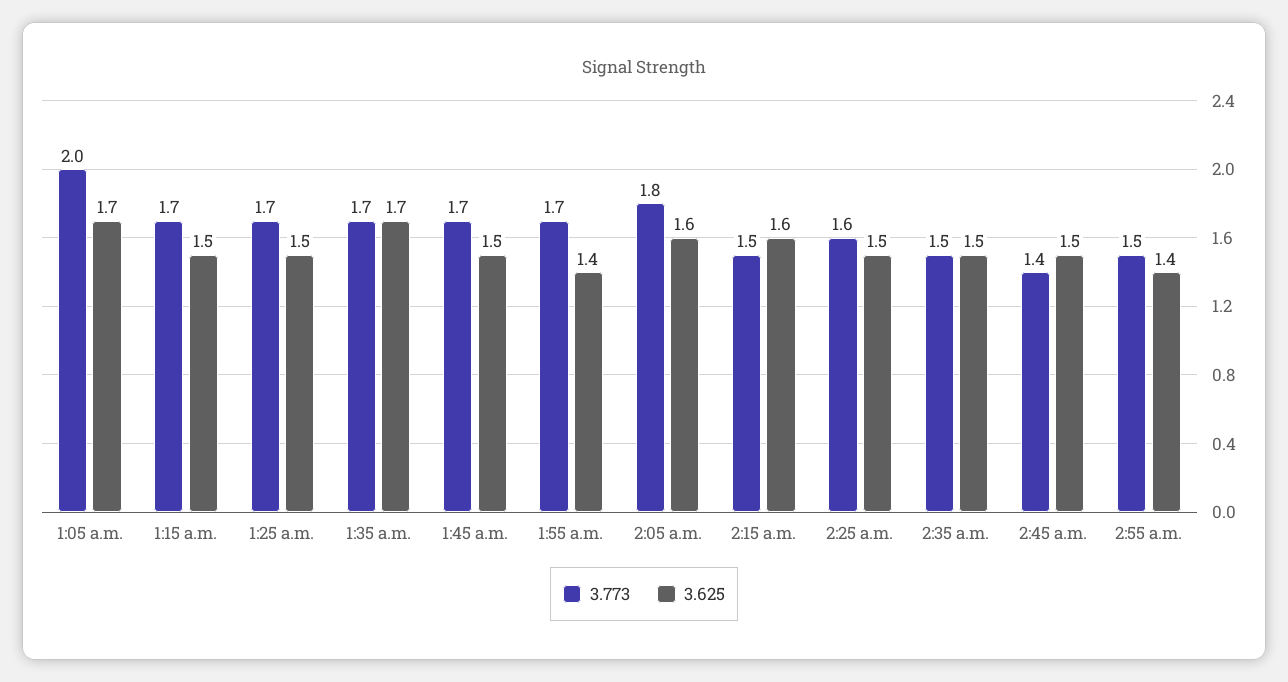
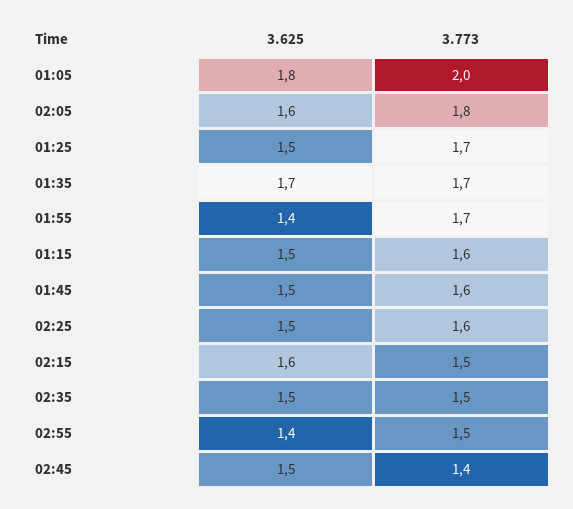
  {
    "3.773": {
      "1:05 a.m.": 2,
-     "1:15 a.m.": 1.7,
+     "1:15 a.m.": 1.6,
      "1:25 a.m.": 1.7,
      "1:35 a.m.": 1.7,
-     "1:45 a.m.": 1.7,
+     "1:45 a.m.": 1.6,
      "1:55 a.m.": 1.7,
      "2:05 a.m.": 1.8,
      "2:15 a.m.": 1.5,
      "2:25 a.m.": 1.6,
      "2:35 a.m.": 1.5,
      "2:45 a.m.": 1.4,
      "2:55 a.m.": 1.5
    },
    "3.625": {
-     "1:05 a.m.": 1.7,
+     "1:05 a.m.": 1.8,
      "1:15 a.m.": 1.5,
      "1:25 a.m.": 1.5,
      "1:35 a.m.": 1.7,
      "1:45 a.m.": 1.5,
      "1:55 a.m.": 1.4,
      "2:05 a.m.": 1.6,
      "2:15 a.m.": 1.6,
      "2:25 a.m.": 1.5,
      "2:35 a.m.": 1.5,
      "2:45 a.m.": 1.5,
      "2:55 a.m.": 1.4
    }
  }

